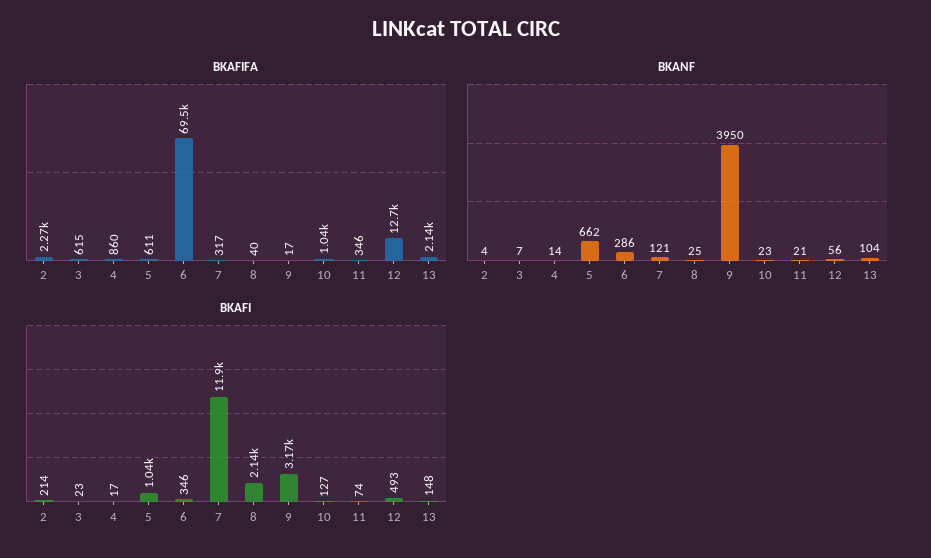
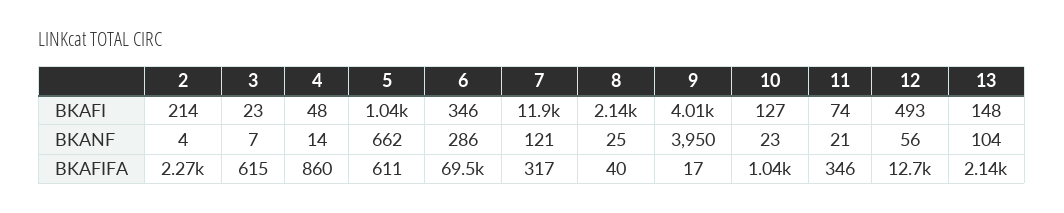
  {
    "BKAFIFA": {
      "2": 2270,
      "3": 615,
      "4": 860,
      "5": 611,
      "6": 69500,
      "7": 317,
      "8": 40,
      "9": 17,
      "10": 1040,
      "11": 346,
      "12": 12700,
      "13": 2140
    },
    "BKANF": {
      "2": 4,
      "3": 7,
      "4": 14,
      "5": 662,
      "6": 286,
      "7": 121,
      "8": 25,
      "9": 3950,
      "10": 23,
      "11": 21,
      "12": 56,
      "13": 104
    },
    "BKAFI": {
      "2": 214,
      "3": 23,
-     "4": 17,
+     "4": 48,
      "5": 1040,
      "6": 346,
      "7": 11900,
      "8": 2140,
-     "9": 3170,
+     "9": 4010,
      "10": 127,
      "11": 74,
      "12": 493,
      "13": 148
    }
  }

